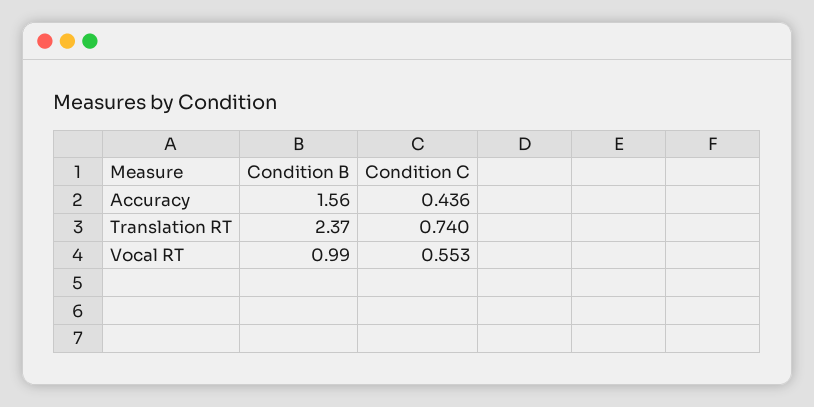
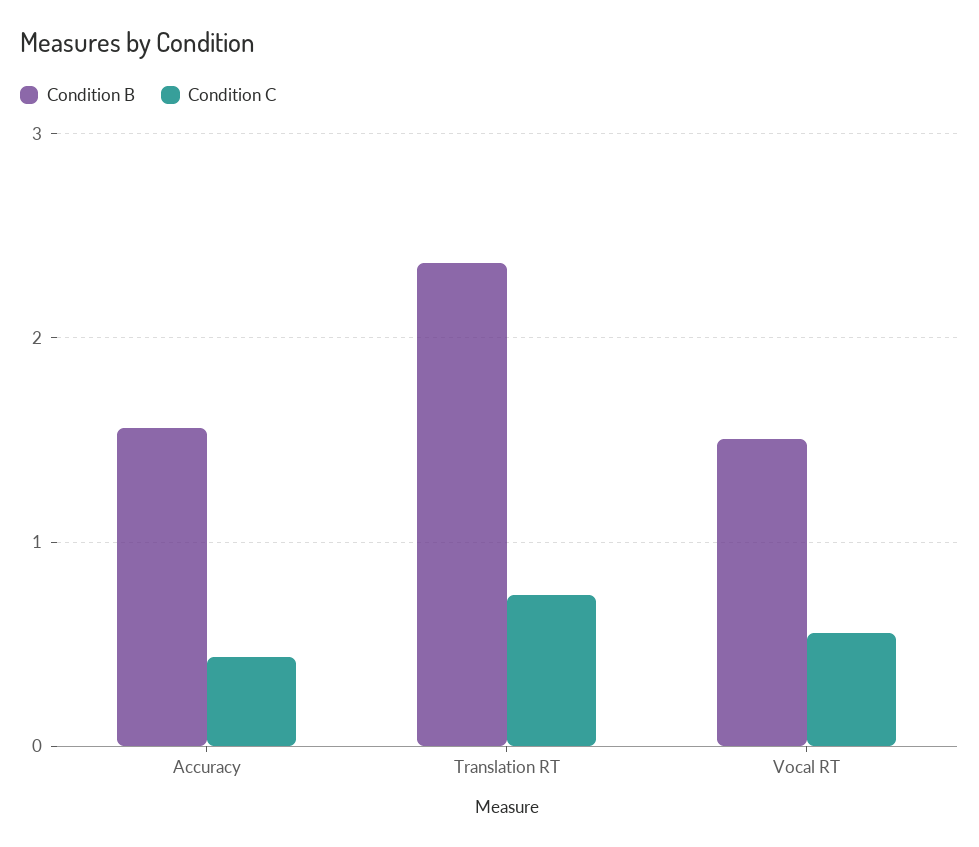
  {
    "Condition B": {
      "Accuracy": 1.56,
      "Translation RT": 2.37,
-     "Vocal RT": 0.99
+     "Vocal RT": 1.5
    },
    "Condition C": {
      "Accuracy": 0.436,
      "Translation RT": 0.74,
      "Vocal RT": 0.553
    }
  }

